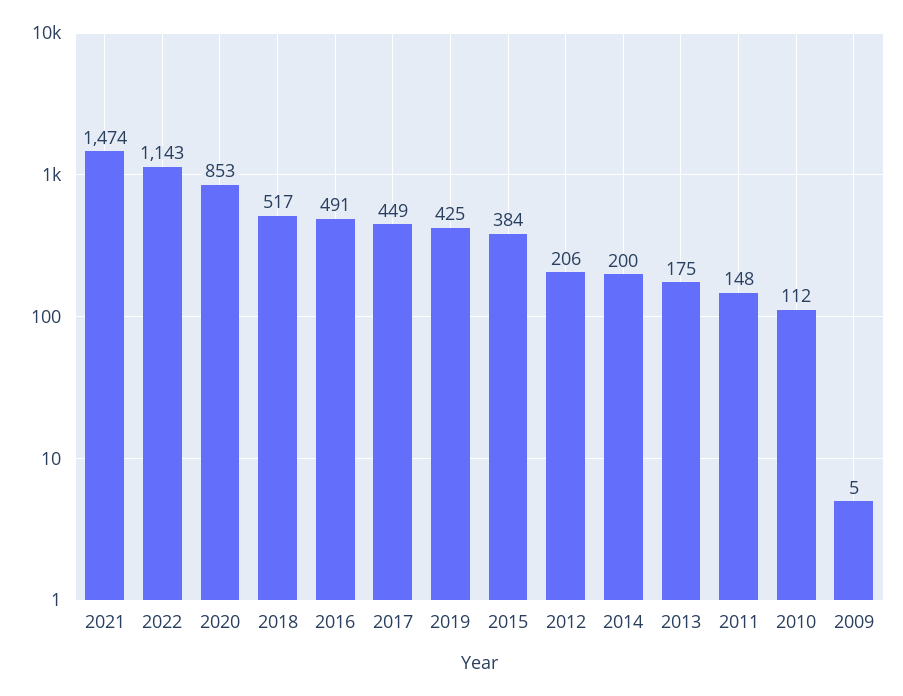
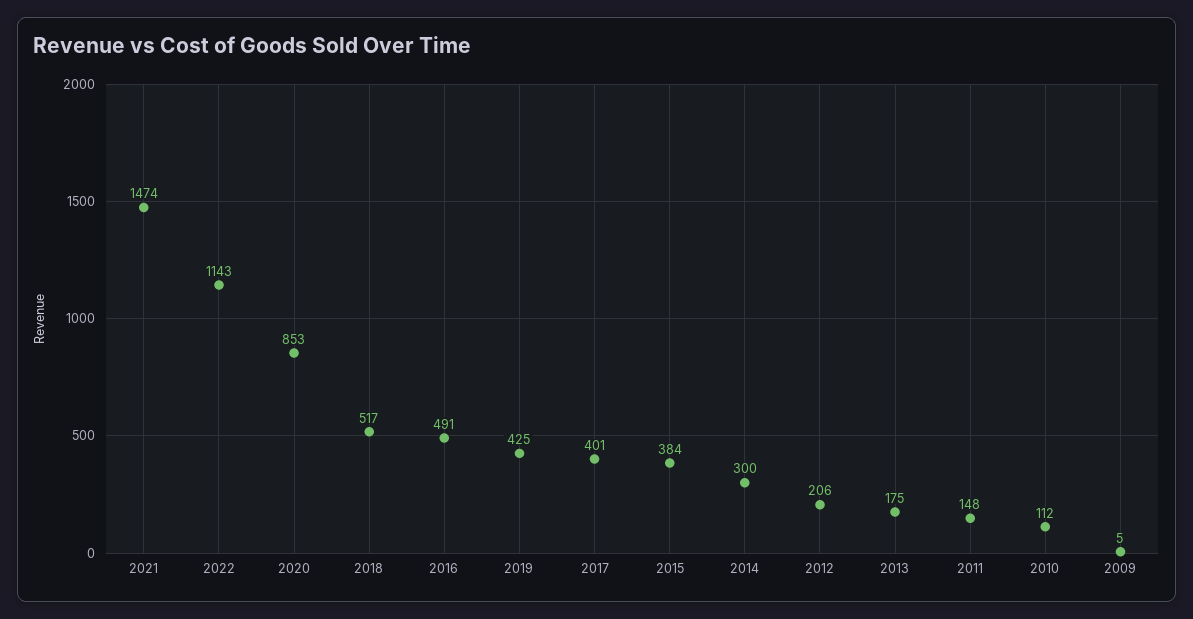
  {
    "2021": 1474,
    "2022": 1143,
    "2020": 853,
    "2018": 517,
    "2016": 491,
-   "2017": 449,
+   "2017": 401,
    "2019": 425,
    "2015": 384,
    "2012": 206,
-   "2014": 200,
+   "2014": 300,
    "2013": 175,
    "2011": 148,
    "2010": 112,
    "2009": 5
  }

